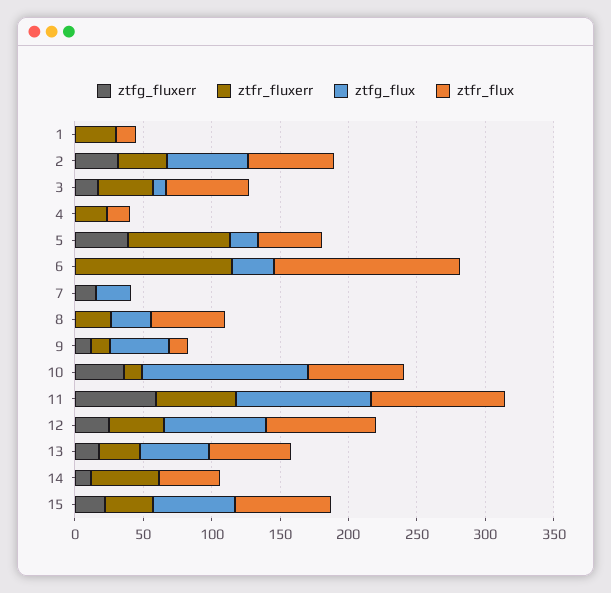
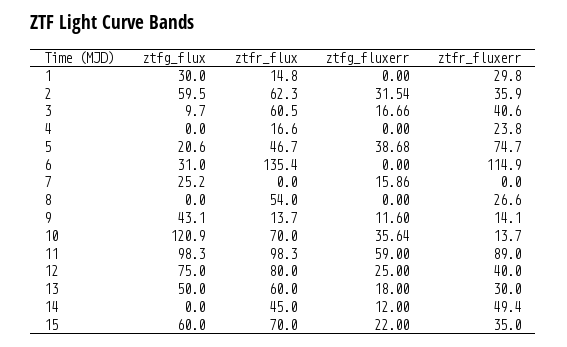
  {
    "ztfg_fluxerr": {
      "1": 0,
      "2": 31.54,
      "3": 16.66,
      "4": 0,
      "5": 38.68,
      "6": 0,
      "7": 15.86,
      "8": 0,
      "9": 11.6,
      "10": 35.64,
      "11": 59,
      "12": 25,
      "13": 18,
      "14": 12,
      "15": 22
    },
    "ztfr_fluxerr": {
      "1": 29.8,
      "2": 35.9,
      "3": 40.6,
      "4": 23.8,
      "5": 74.7,
      "6": 114.9,
      "7": 0,
      "8": 26.6,
      "9": 14.1,
      "10": 13.7,
-     "11": 60,
+     "11": 89,
      "12": 40,
      "13": 30,
      "14": 49.4,
      "15": 35
    },
    "ztfg_flux": {
-     "1": 0,
+     "1": 30,
      "2": 59.5,
      "3": 9.7,
      "4": 0,
      "5": 20.6,
      "6": 31,
      "7": 25.2,
-     "8": 30,
+     "8": 0,
      "9": 43.1,
      "10": 120.9,
      "11": 98.3,
      "12": 75,
      "13": 50,
      "14": 0,
      "15": 60
    },
    "ztfr_flux": {
      "1": 14.8,
      "2": 62.3,
      "3": 60.5,
      "4": 16.6,
      "5": 46.7,
      "6": 135.4,
      "7": 0,
      "8": 54,
      "9": 13.7,
      "10": 70,
      "11": 98.3,
      "12": 80,
      "13": 60,
      "14": 45,
      "15": 70
    }
  }

